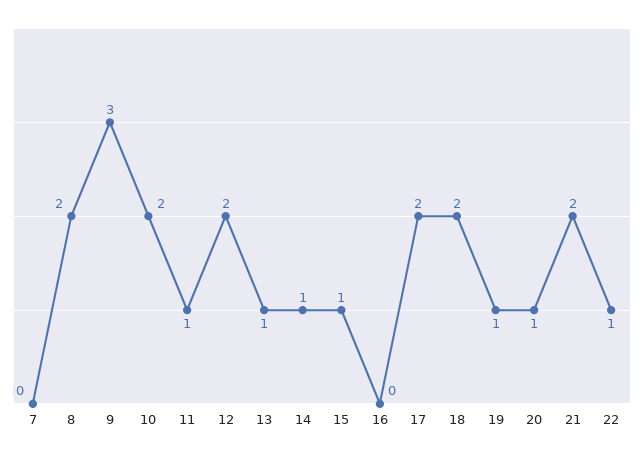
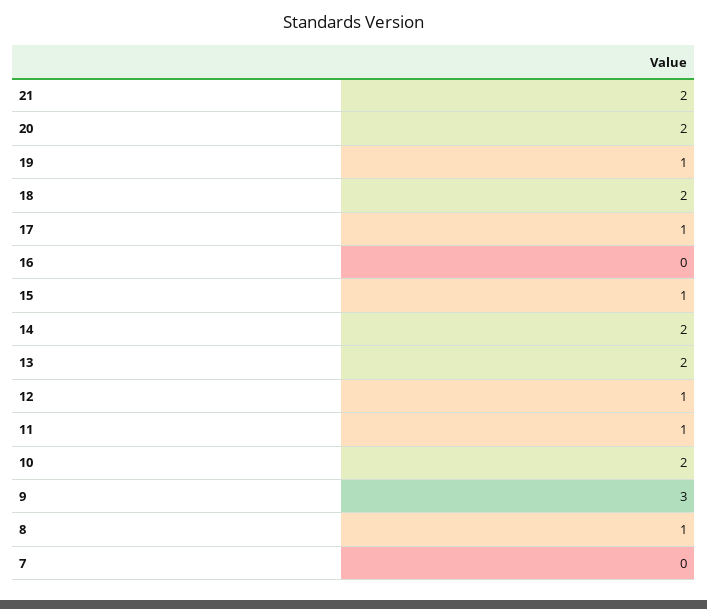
  {
    "7": 0,
-   "8": 2,
+   "8": 1,
    "9": 3,
    "10": 2,
    "11": 1,
-   "12": 2,
+   "12": 1,
-   "13": 1,
+   "13": 2,
-   "14": 1,
+   "14": 2,
    "15": 1,
    "16": 0,
-   "17": 2,
+   "17": 1,
    "18": 2,
    "19": 1,
-   "20": 1,
+   "20": 2,
-   "21": 2,
+   "21": 2
-   "22": 1
  }

